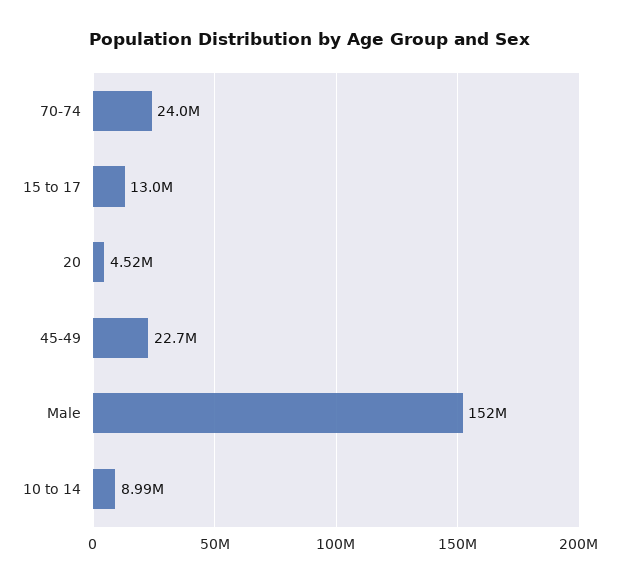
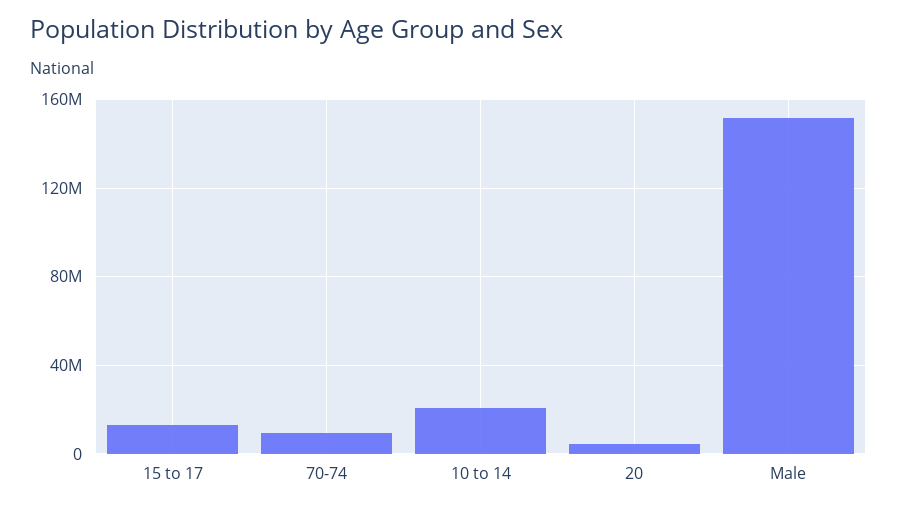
  {
-   "70-74": 24000000,
+   "70-74": 10000000,
    "15 to 17": 13000000,
    "20": 4520000,
-   "45-49": 22700000,
    "Male": 152000000,
-   "10 to 14": 8990000
+   "10 to 14": 20000000
  }

